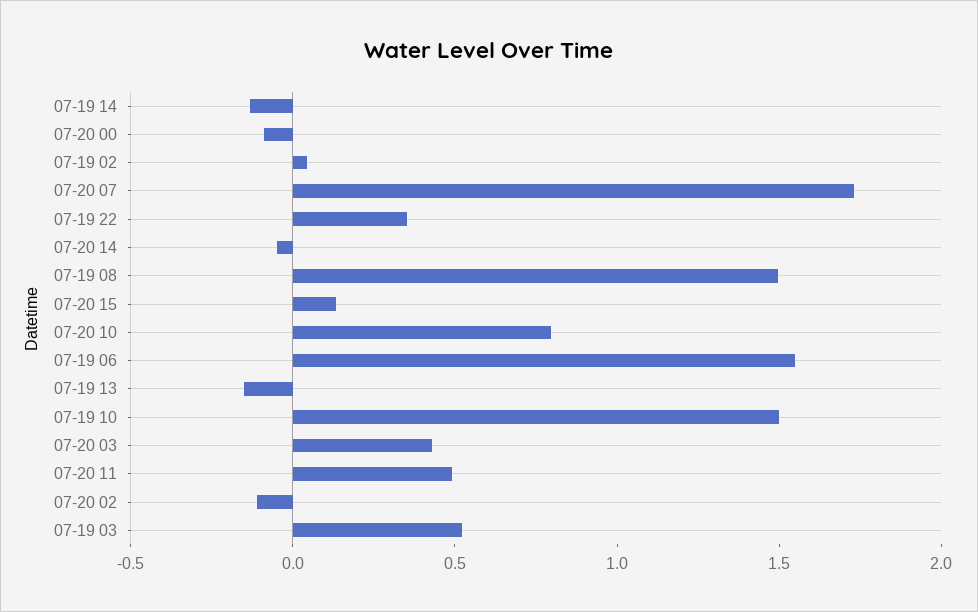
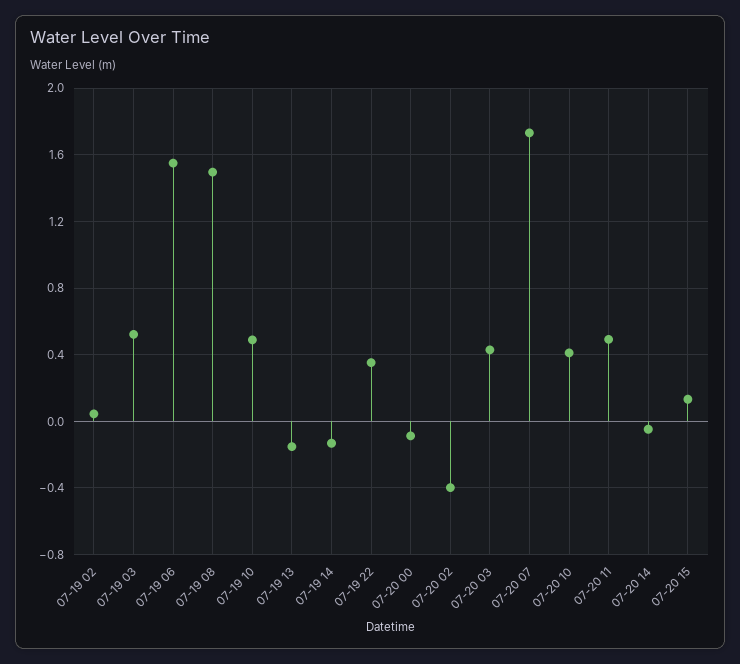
  {
    "07-19 14": -0.15,
    "07-20 00": -0.1,
    "07-19 02": 0.05,
    "07-20 07": 1.75,
    "07-19 22": 0.35,
    "07-20 14": -0.05,
    "07-19 08": 1.5,
    "07-20 15": 0.15,
-   "07-20 10": 0.8,
+   "07-20 10": 0.4,
    "07-19 06": 1.55,
    "07-19 13": -0.15,
-   "07-19 10": 1.5,
+   "07-19 10": 0.5,
    "07-20 03": 0.45,
    "07-20 11": 0.5,
-   "07-20 02": -0.1,
+   "07-20 02": -0.4,
    "07-19 03": 0.5
  }

